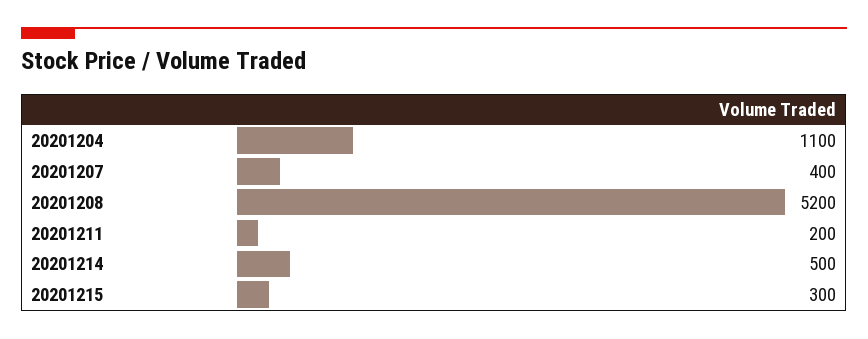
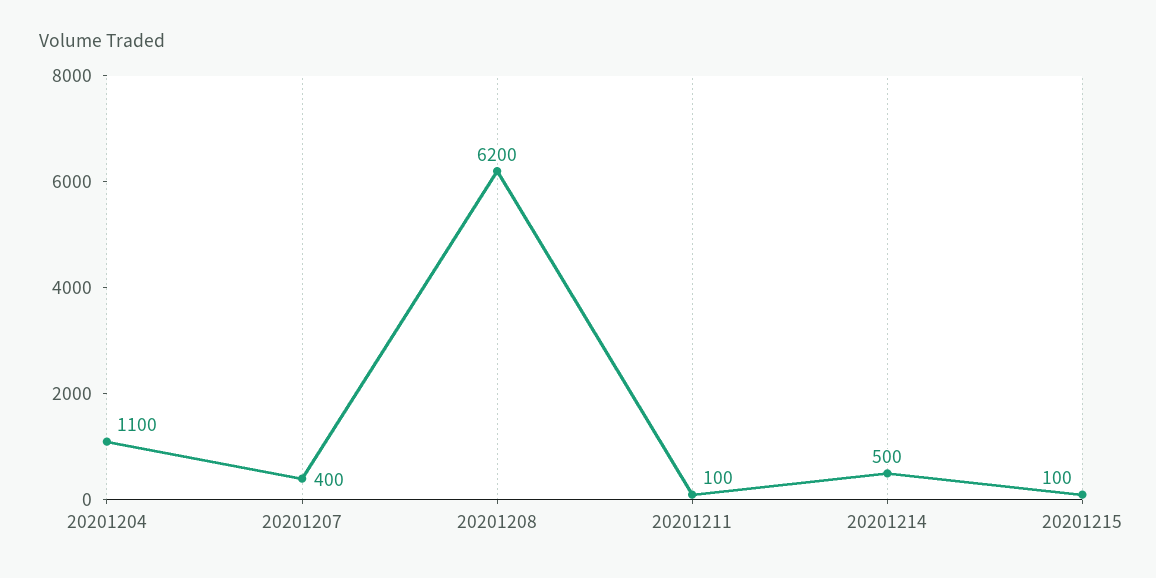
  {
    "20201204": 1100,
    "20201207": 400,
-   "20201208": 5200,
+   "20201208": 6200,
-   "20201211": 200,
+   "20201211": 100,
    "20201214": 500,
-   "20201215": 300
+   "20201215": 100
  }

